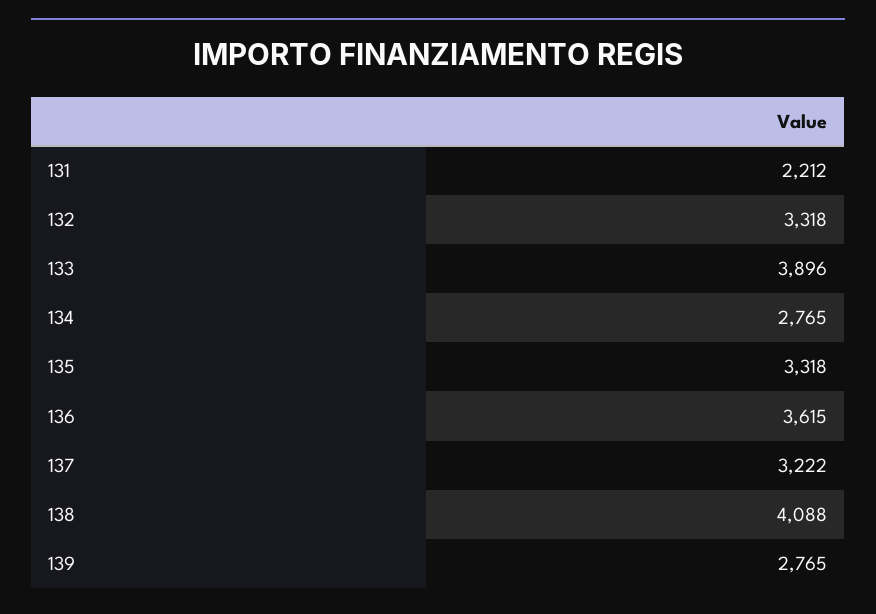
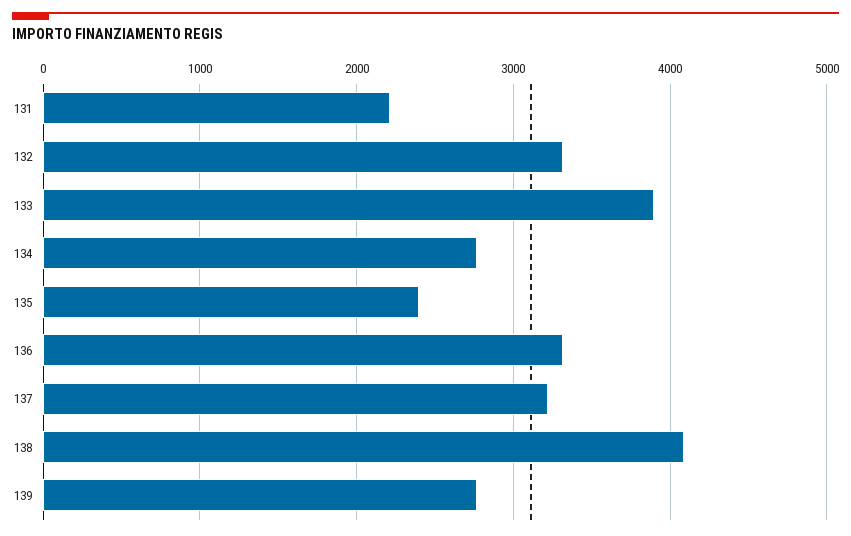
  {
    "131": 2212,
    "132": 3318,
    "133": 3896,
    "134": 2765,
-   "135": 3318,
+   "135": 2400,
-   "136": 3615,
+   "136": 3300,
    "137": 3222,
    "138": 4088,
    "139": 2765
  }

